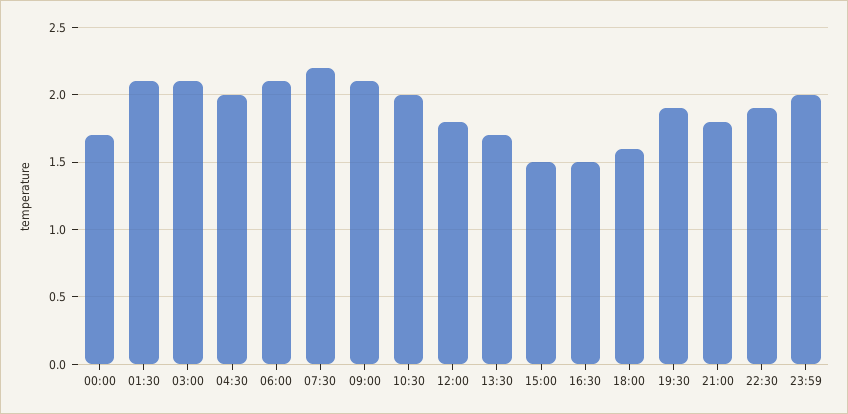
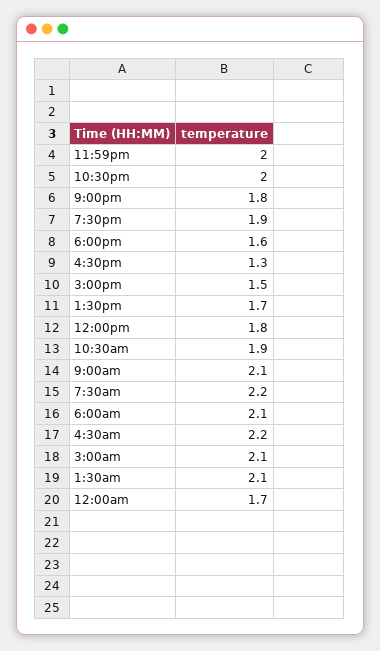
  {
    "00:00": 1.7,
    "01:30": 2.1,
    "03:00": 2.1,
-   "04:30": 2,
+   "04:30": 2.2,
    "06:00": 2.1,
    "07:30": 2.2,
    "09:00": 2.1,
-   "10:30": 2,
+   "10:30": 1.9,
    "12:00": 1.8,
    "13:30": 1.7,
    "15:00": 1.5,
-   "16:30": 1.5,
+   "16:30": 1.3,
    "18:00": 1.6,
    "19:30": 1.9,
    "21:00": 1.8,
-   "22:30": 1.9,
+   "22:30": 2,
    "23:59": 2
  }

